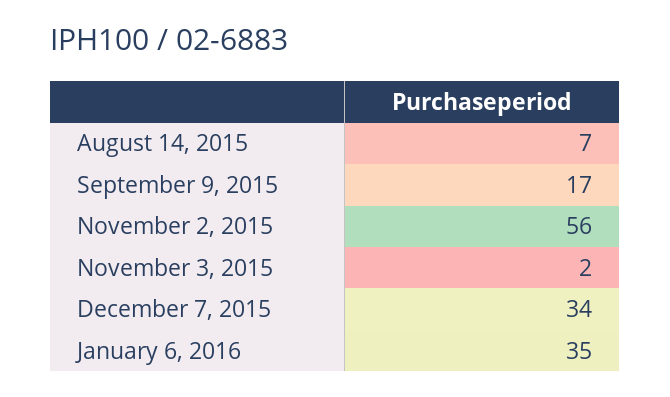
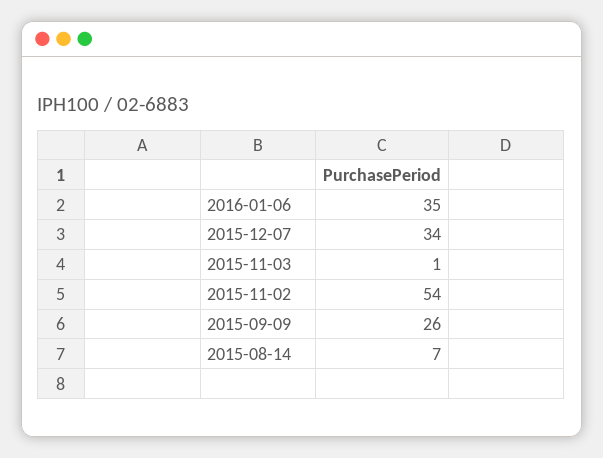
  {
    "August 14, 2015": 7,
-   "September 9, 2015": 17,
+   "September 9, 2015": 26,
-   "November 2, 2015": 56,
+   "November 2, 2015": 54,
-   "November 3, 2015": 2,
+   "November 3, 2015": 1,
    "December 7, 2015": 34,
    "January 6, 2016": 35
  }

